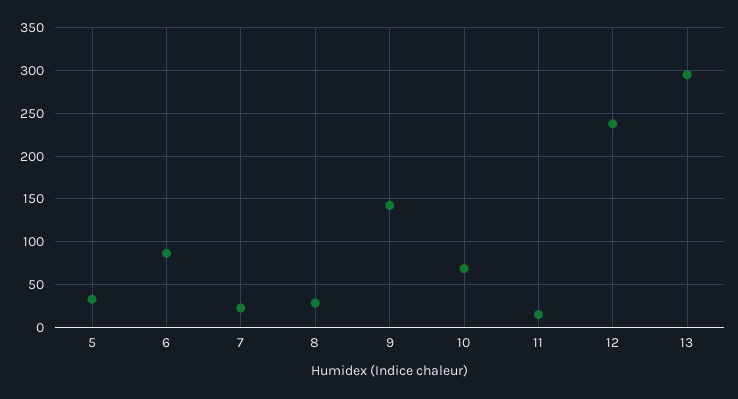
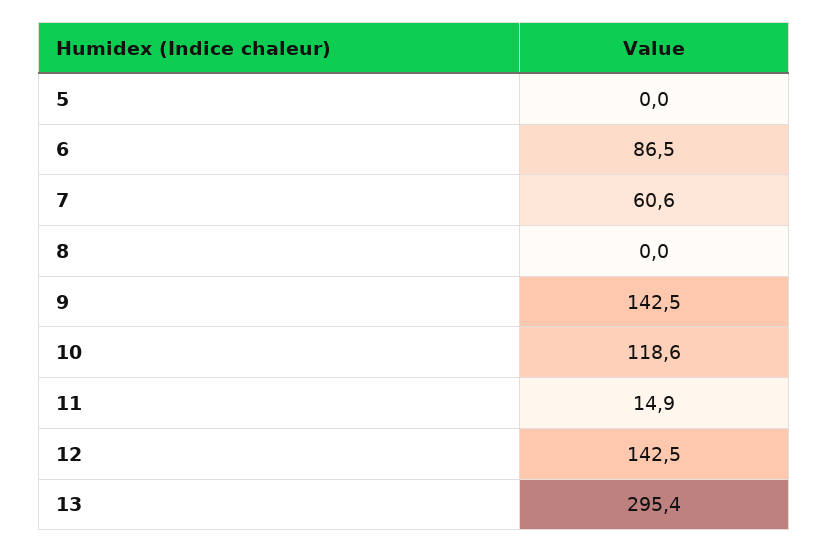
  {
-   "5": 30,
+   "5": 0,
    "6": 86.5,
-   "7": 20,
+   "7": 60.6,
-   "8": 30,
+   "8": 0,
    "9": 142.5,
-   "10": 70,
+   "10": 118.6,
    "11": 14.9,
-   "12": 240,
+   "12": 142.5,
    "13": 295.4
  }

